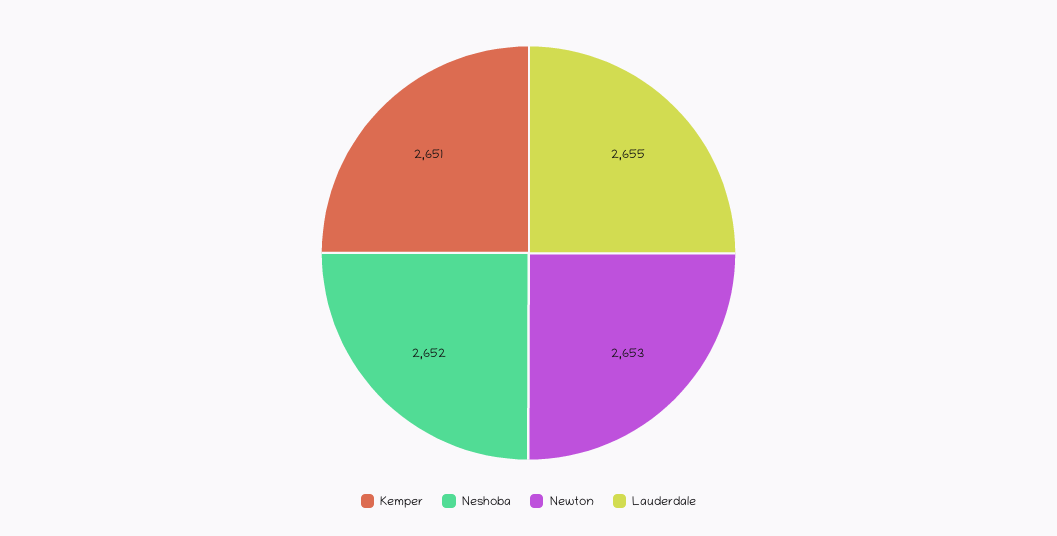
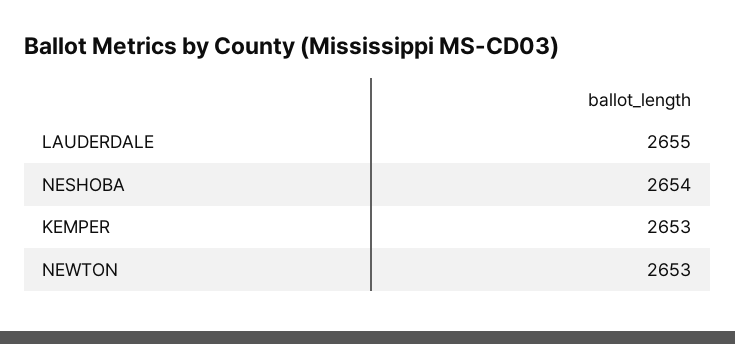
  {
-   "Kemper": 2651,
+   "Kemper": 2653,
-   "Neshoba": 2652,
+   "Neshoba": 2654,
    "Newton": 2653,
    "Lauderdale": 2655
  }

